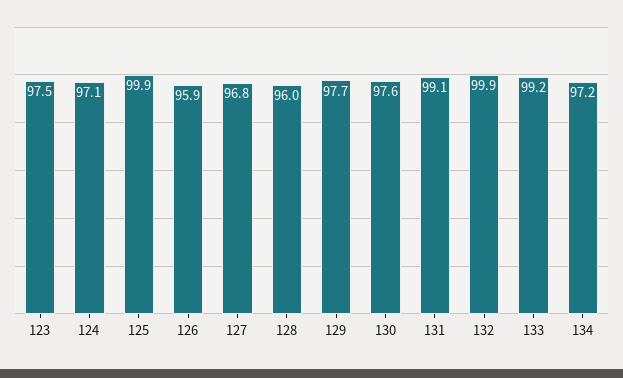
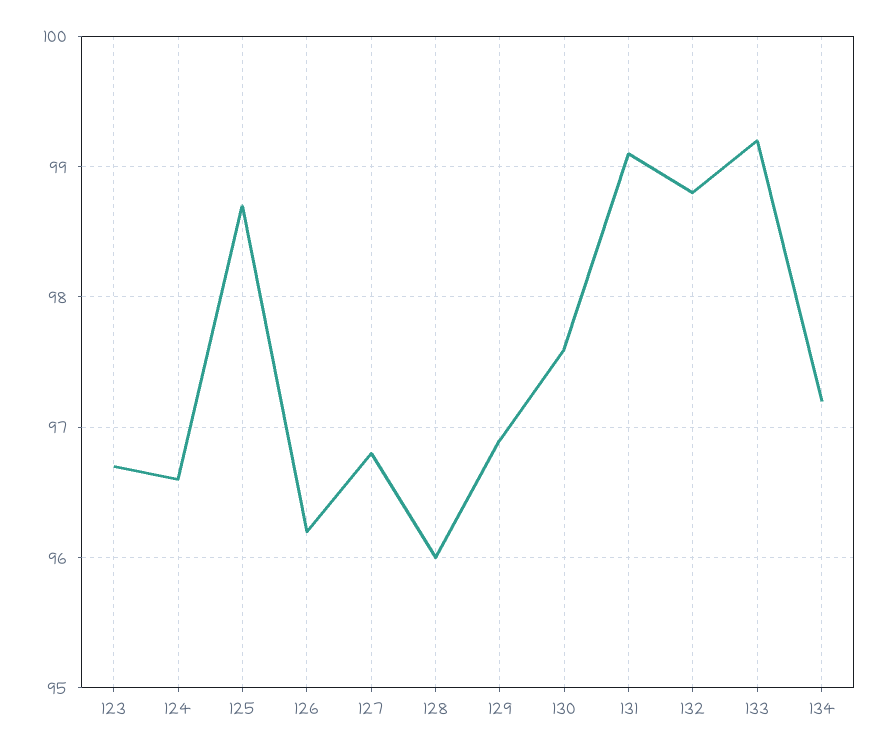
  {
-   "123": 97.5,
+   "123": 96.7,
-   "124": 97.1,
+   "124": 96.6,
-   "125": 99.9,
+   "125": 98.7,
-   "126": 95.9,
+   "126": 96.2,
    "127": 96.8,
    "128": 96,
-   "129": 97.7,
+   "129": 96.9,
    "130": 97.6,
    "131": 99.1,
-   "132": 99.9,
+   "132": 98.8,
    "133": 99.2,
    "134": 97.2
  }

